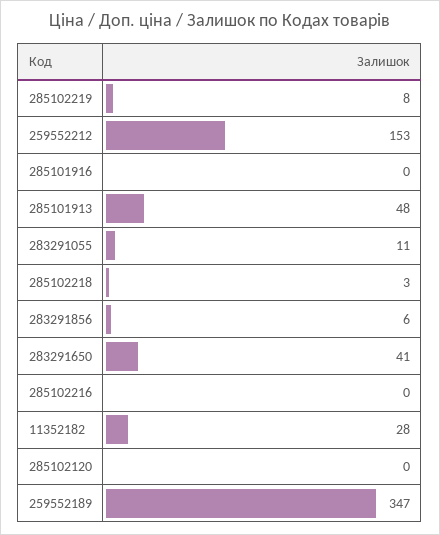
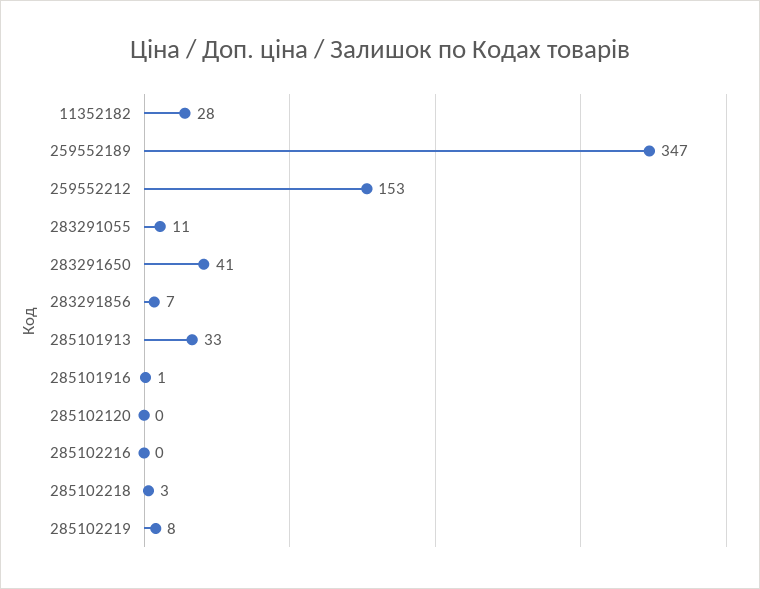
  {
    "285102219": 8,
    "259552212": 153,
-   "285101916": 0,
+   "285101916": 1,
-   "285101913": 48,
+   "285101913": 33,
    "283291055": 11,
    "285102218": 3,
-   "283291856": 6,
+   "283291856": 7,
    "283291650": 41,
    "285102216": 0,
    "11352182": 28,
    "285102120": 0,
    "259552189": 347
  }

